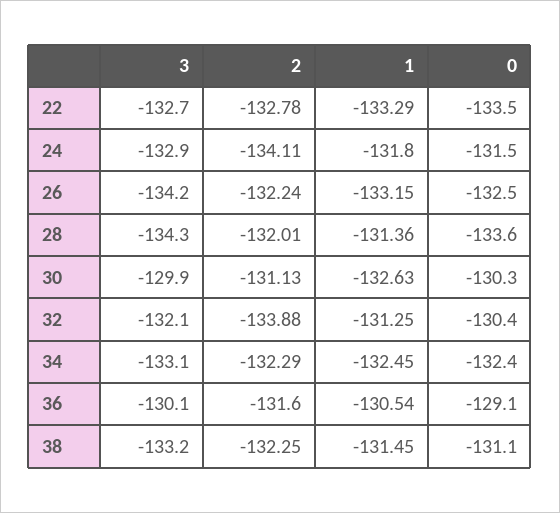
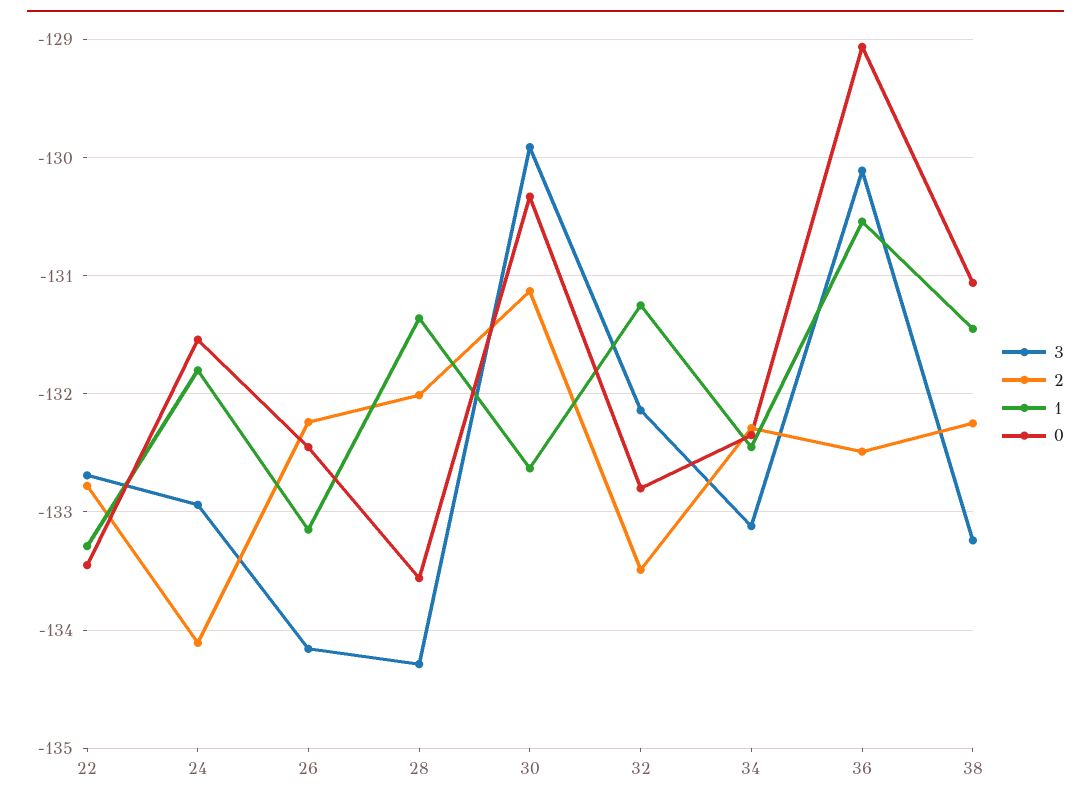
  {
    "3": {
      "22": -132.7,
      "24": -132.9,
      "26": -134.2,
      "28": -134.3,
      "30": -129.9,
      "32": -132.1,
      "34": -133.1,
      "36": -130.1,
      "38": -133.2
    },
    "2": {
      "22": -132.78,
      "24": -134.11,
      "26": -132.24,
      "28": -132.01,
      "30": -131.13,
-     "32": -133.88,
+     "32": -133.5,
      "34": -132.29,
-     "36": -131.6,
+     "36": -132.5,
      "38": -132.25
    },
    "1": {
      "22": -133.29,
      "24": -131.8,
      "26": -133.15,
      "28": -131.36,
      "30": -132.63,
      "32": -131.25,
      "34": -132.45,
      "36": -130.54,
      "38": -131.45
    },
    "0": {
      "22": -133.5,
      "24": -131.5,
      "26": -132.5,
      "28": -133.6,
      "30": -130.3,
-     "32": -130.4,
+     "32": -132.8,
      "34": -132.4,
      "36": -129.1,
      "38": -131.1
    }
  }

